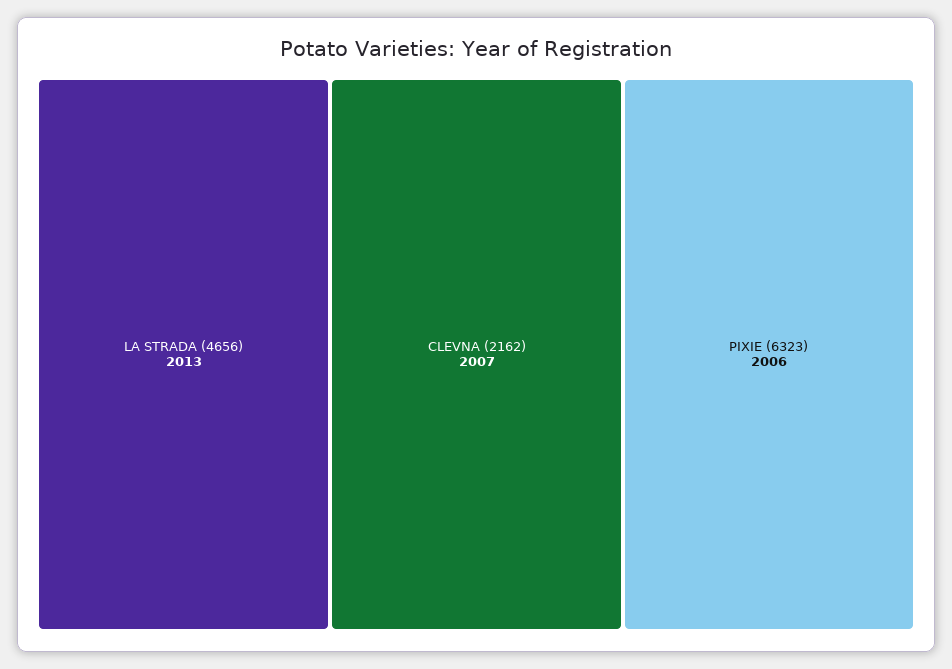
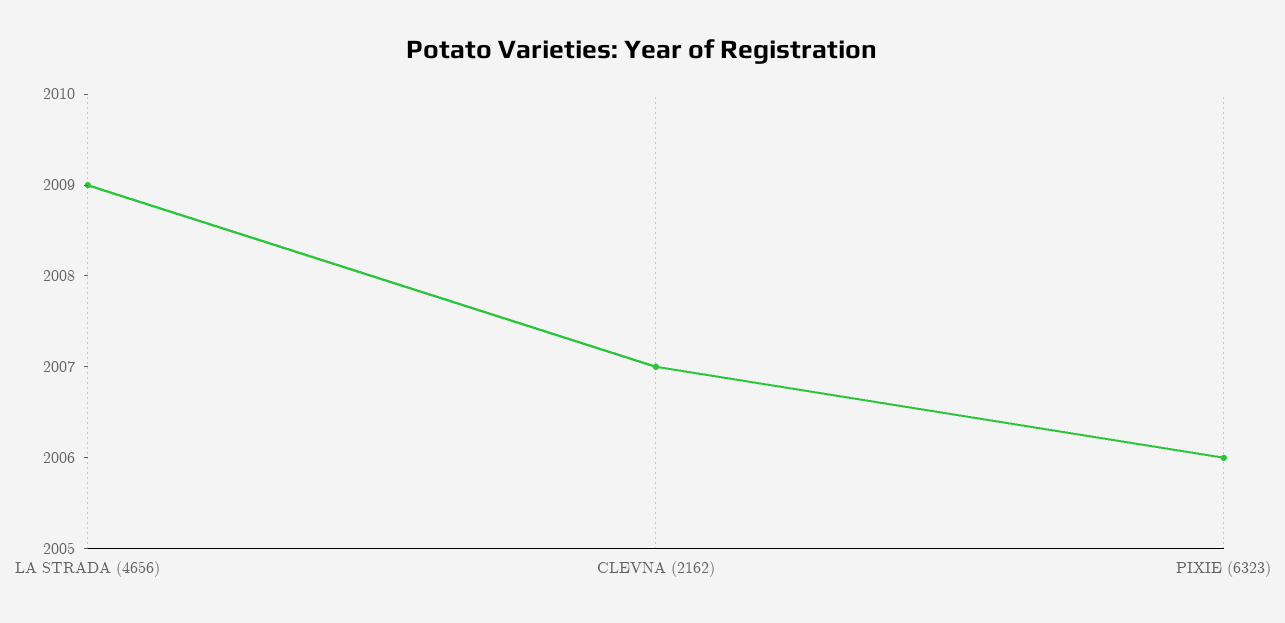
  {
-   "LA STRADA (4656)": 2013,
+   "LA STRADA (4656)": 2009,
    "CLEVNA (2162)": 2007,
    "PIXIE (6323)": 2006
  }

